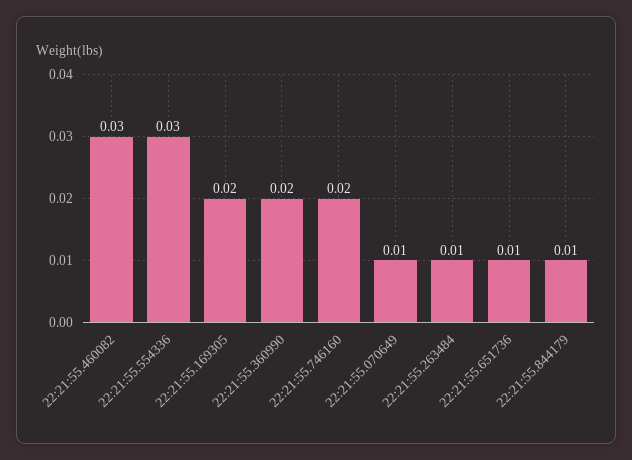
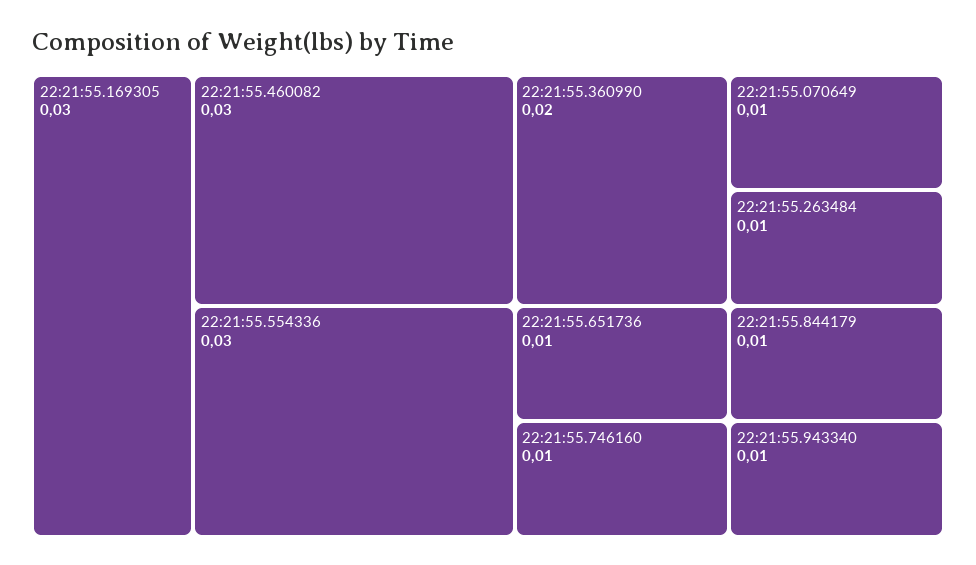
  {
    "22:21:55.460082": 0.03,
    "22:21:55.554336": 0.03,
-   "22:21:55.169305": 0.02,
+   "22:21:55.169305": 0.03,
    "22:21:55.360990": 0.02,
-   "22:21:55.746160": 0.02,
+   "22:21:55.746160": 0.01,
    "22:21:55.070649": 0.01,
    "22:21:55.263484": 0.01,
    "22:21:55.651736": 0.01,
-   "22:21:55.844179": 0.01
+   "22:21:55.844179": 0.01,
+   "22:21:55.943340": 0.01
  }

